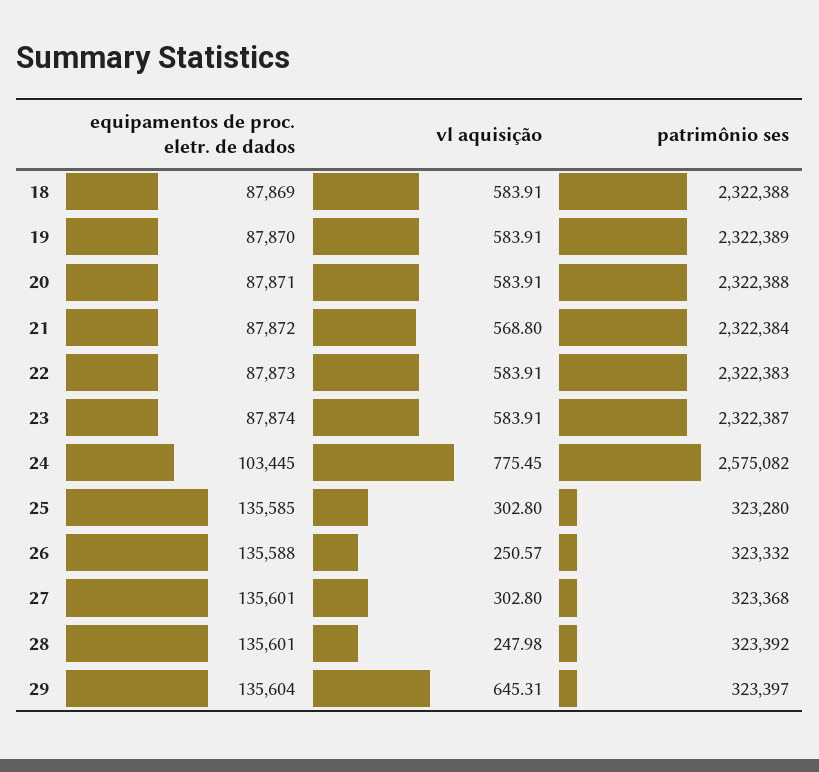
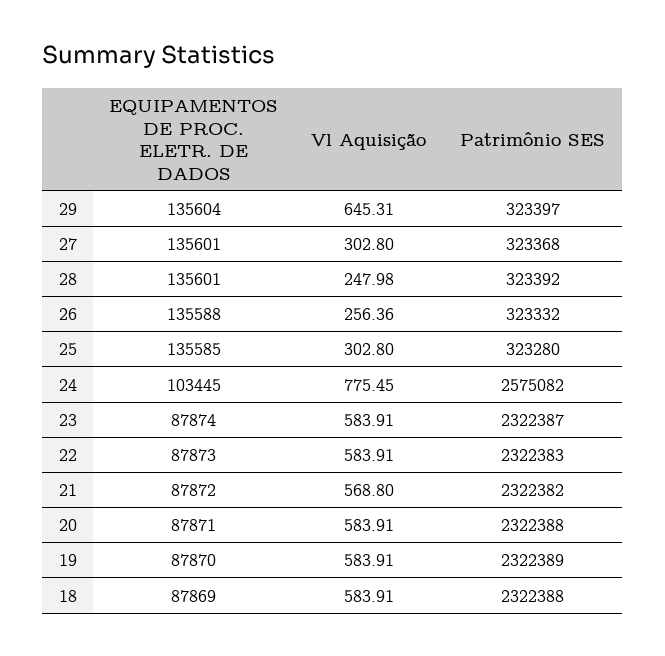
  {
    "equipamentos de proc. eletr. de dados": {
      "18": 87869,
      "19": 87870,
      "20": 87871,
      "21": 87872,
      "22": 87873,
      "23": 87874,
      "24": 103445,
      "25": 135585,
      "26": 135588,
      "27": 135601,
      "28": 135601,
      "29": 135604
    },
    "vl aquisição": {
      "18": 583.91,
      "19": 583.91,
      "20": 583.91,
      "21": 568.8,
      "22": 583.91,
      "23": 583.91,
      "24": 775.45,
      "25": 302.8,
-     "26": 250.57,
+     "26": 256.36,
      "27": 302.8,
      "28": 247.98,
      "29": 645.31
    },
    "patrimônio ses": {
      "18": 2322388,
      "19": 2322389,
      "20": 2322388,
-     "21": 2322384,
+     "21": 2322382,
      "22": 2322383,
      "23": 2322387,
      "24": 2575082,
      "25": 323280,
      "26": 323332,
      "27": 323368,
      "28": 323392,
      "29": 323397
    }
  }

